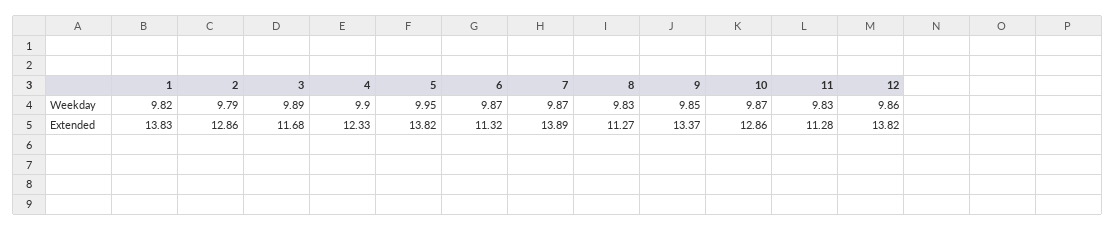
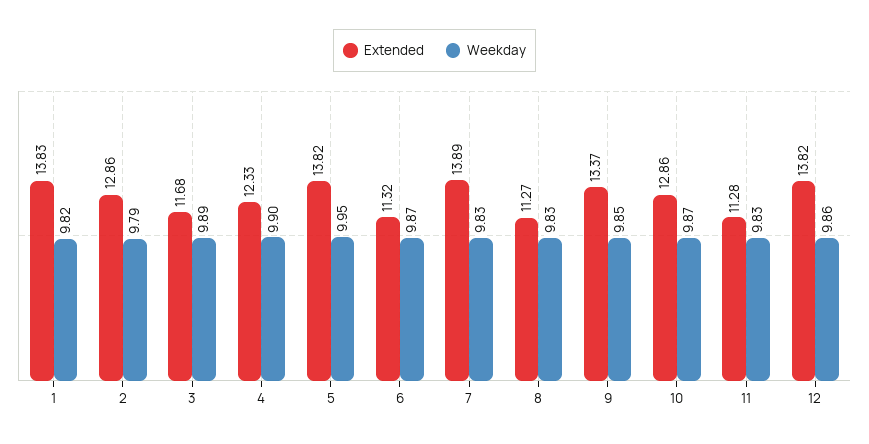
  {
    "Weekday": {
      "1": 9.82,
      "2": 9.79,
      "3": 9.89,
      "4": 9.9,
      "5": 9.95,
      "6": 9.87,
-     "7": 9.87,
+     "7": 9.83,
      "8": 9.83,
      "9": 9.85,
      "10": 9.87,
      "11": 9.83,
      "12": 9.86
    },
    "Extended": {
      "1": 13.83,
      "2": 12.86,
      "3": 11.68,
      "4": 12.33,
      "5": 13.82,
      "6": 11.32,
      "7": 13.89,
      "8": 11.27,
      "9": 13.37,
      "10": 12.86,
      "11": 11.28,
      "12": 13.82
    }
  }

